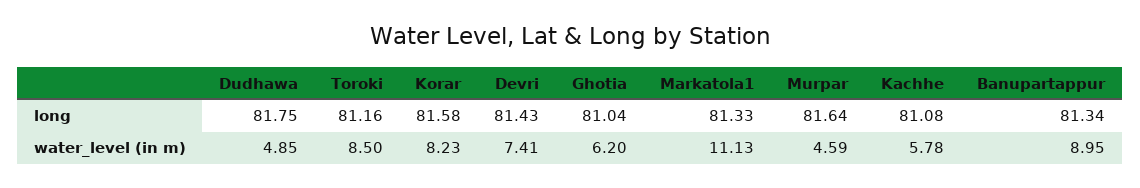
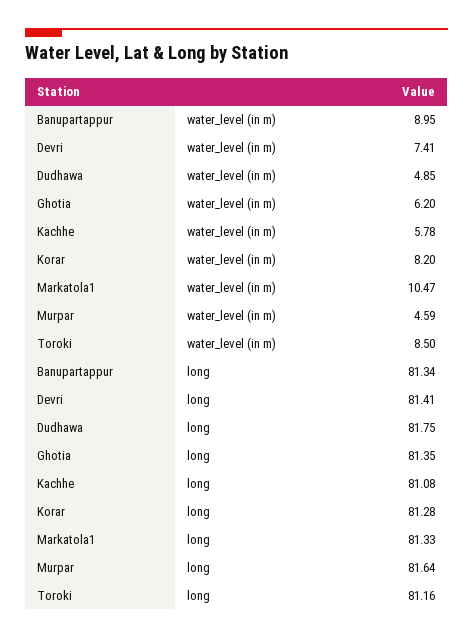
  {
    "Dudhawa": {
      "long": 81.75,
      "water_level (in m)": 4.85
    },
    "Toroki": {
      "long": 81.16,
      "water_level (in m)": 8.5
    },
    "Korar": {
-     "long": 81.58,
+     "long": 81.28,
-     "water_level (in m)": 8.23
+     "water_level (in m)": 8.2
    },
    "Devri": {
-     "long": 81.43,
+     "long": 81.41,
      "water_level (in m)": 7.41
    },
    "Ghotia": {
-     "long": 81.04,
+     "long": 81.35,
      "water_level (in m)": 6.2
    },
    "Markatola1": {
      "long": 81.33,
-     "water_level (in m)": 11.13
+     "water_level (in m)": 10.47
    },
    "Murpar": {
      "long": 81.64,
      "water_level (in m)": 4.59
    },
    "Kachhe": {
      "long": 81.08,
      "water_level (in m)": 5.78
    },
    "Banupartappur": {
      "long": 81.34,
      "water_level (in m)": 8.95
    }
  }

